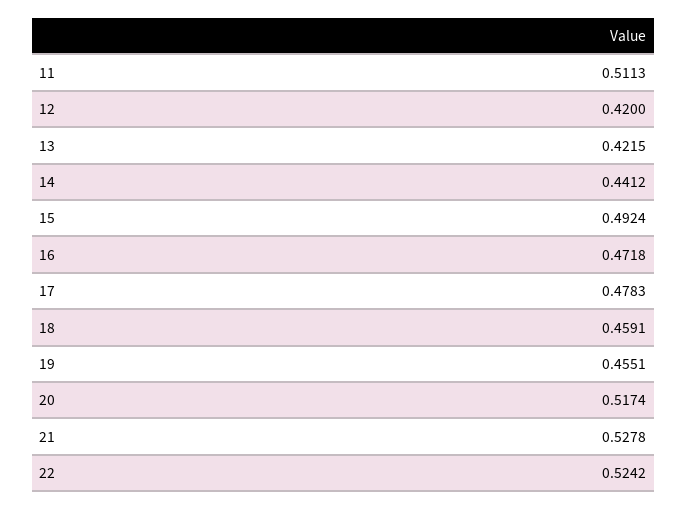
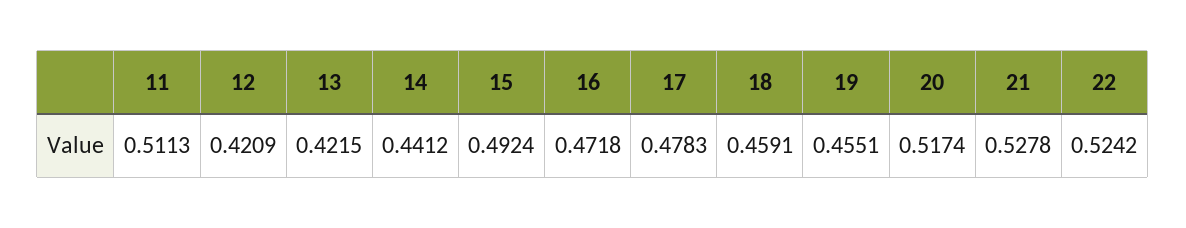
  {
    "11": 0.5113,
-   "12": 0.42,
+   "12": 0.4209,
    "13": 0.4215,
    "14": 0.4412,
    "15": 0.4924,
    "16": 0.4718,
    "17": 0.4783,
    "18": 0.4591,
    "19": 0.4551,
    "20": 0.5174,
    "21": 0.5278,
    "22": 0.5242
  }

